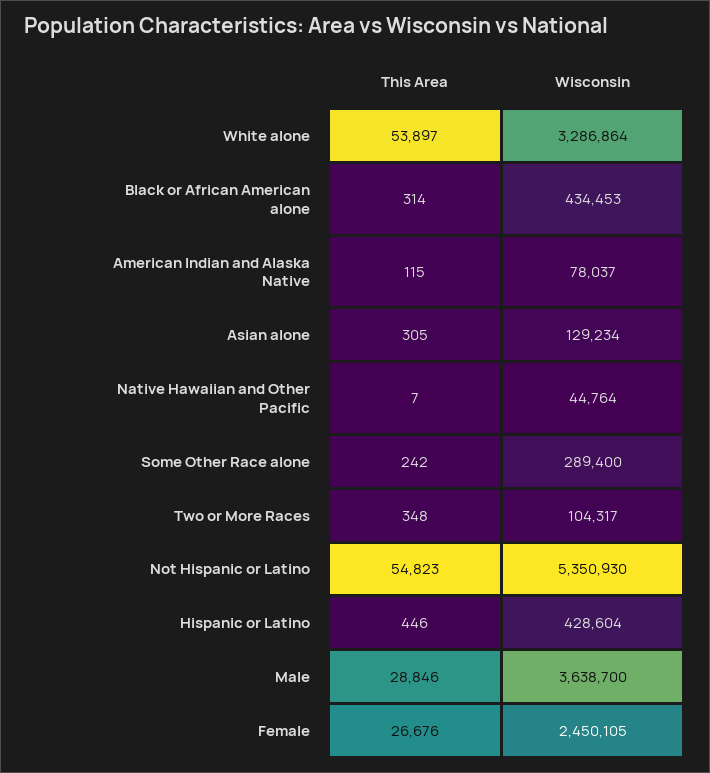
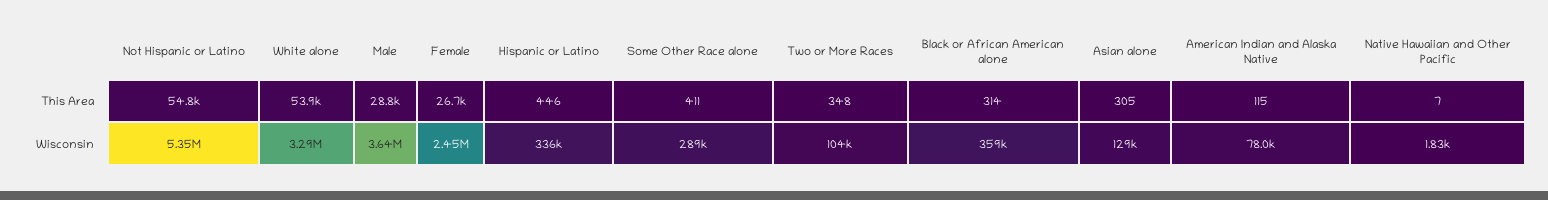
  {
    "This Area": {
      "White alone": 53897,
      "Black or African American alone": 314,
      "American Indian and Alaska Native": 115,
      "Asian alone": 305,
      "Native Hawaiian and Other Pacific": 7,
-     "Some Other Race alone": 242,
+     "Some Other Race alone": 411,
      "Two or More Races": 348,
      "Not Hispanic or Latino": 54823,
      "Hispanic or Latino": 446,
      "Male": 28846,
      "Female": 26676
    },
    "Wisconsin": {
      "White alone": 3286864,
-     "Black or African American alone": 434453,
+     "Black or African American alone": 359000,
      "American Indian and Alaska Native": 78037,
      "Asian alone": 129234,
-     "Native Hawaiian and Other Pacific": 44764,
+     "Native Hawaiian and Other Pacific": 1830,
      "Some Other Race alone": 289400,
      "Two or More Races": 104317,
      "Not Hispanic or Latino": 5350930,
-     "Hispanic or Latino": 428604,
+     "Hispanic or Latino": 336000,
      "Male": 3638700,
      "Female": 2450105
    }
  }

